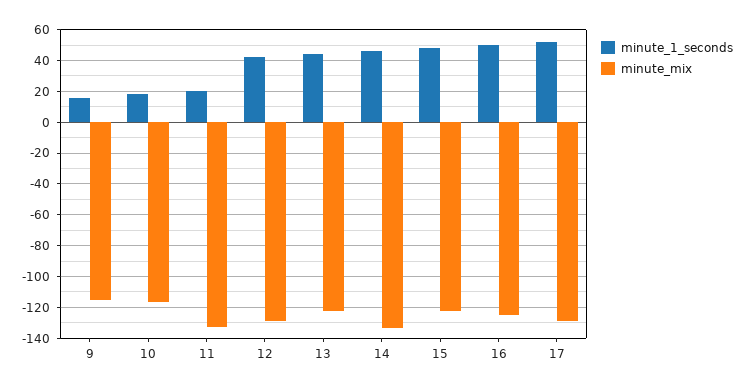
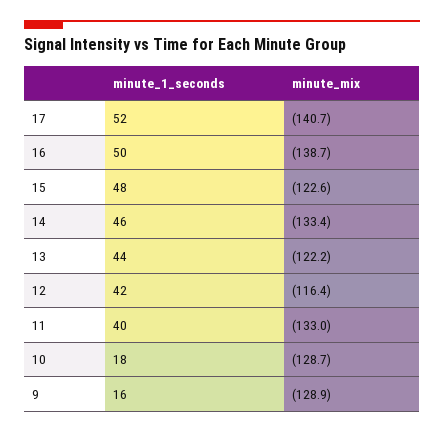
  {
    "minute_1_seconds": {
      "9": 16,
      "10": 18,
-     "11": 20,
+     "11": 40,
      "12": 42,
      "13": 44,
      "14": 46,
      "15": 48,
      "16": 50,
      "17": 52
    },
    "minute_mix": {
-     "9": -115,
+     "9": -128.9,
-     "10": -115,
+     "10": -128.7,
      "11": -133,
-     "12": -130,
+     "12": -116.4,
      "13": -122.2,
      "14": -133.4,
      "15": -122.6,
-     "16": -125,
+     "16": -138.7,
-     "17": -130
+     "17": -140.7
    }
  }

